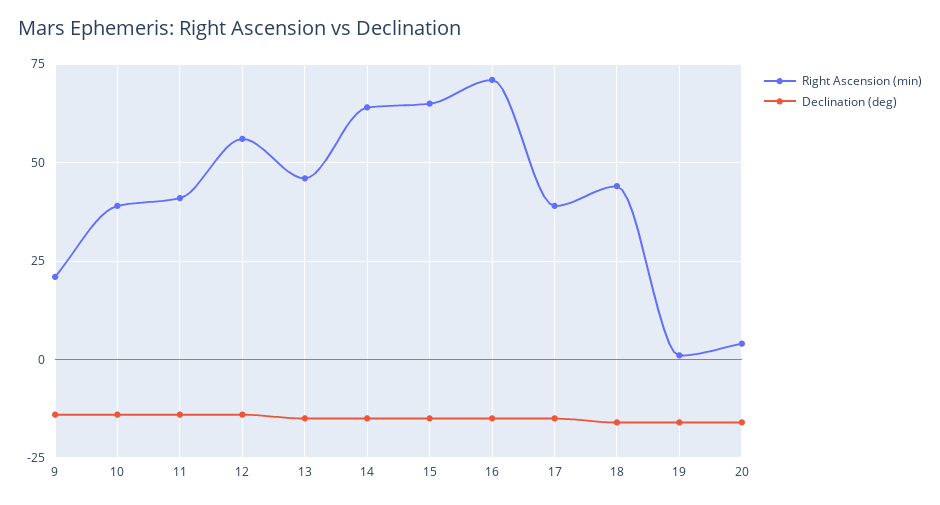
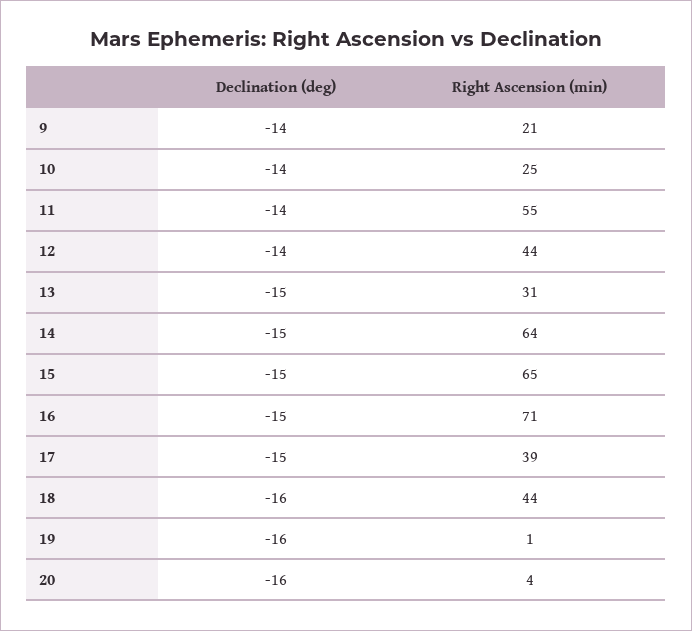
  {
    "Right Ascension (min)": {
      "9": 21,
-     "10": 40,
+     "10": 25,
-     "11": 40,
+     "11": 55,
-     "12": 55,
+     "12": 44,
-     "13": 45,
+     "13": 31,
      "14": 64,
      "15": 65,
      "16": 71,
      "17": 39,
      "18": 44,
      "19": 1,
      "20": 4
    },
    "Declination (deg)": {
      "9": -14,
      "10": -14,
      "11": -14,
      "12": -14,
      "13": -15,
      "14": -15,
      "15": -15,
      "16": -15,
      "17": -15,
      "18": -16,
      "19": -16,
      "20": -16
    }
  }

